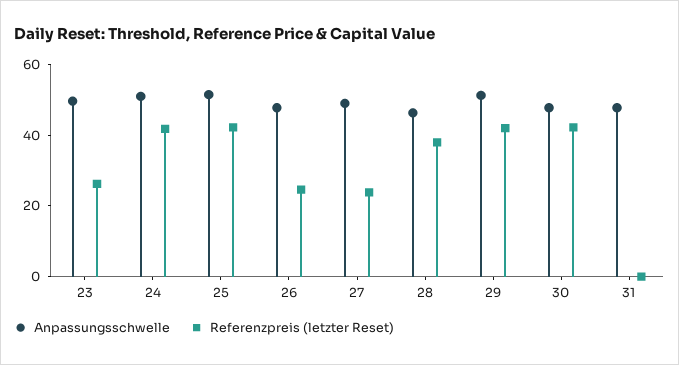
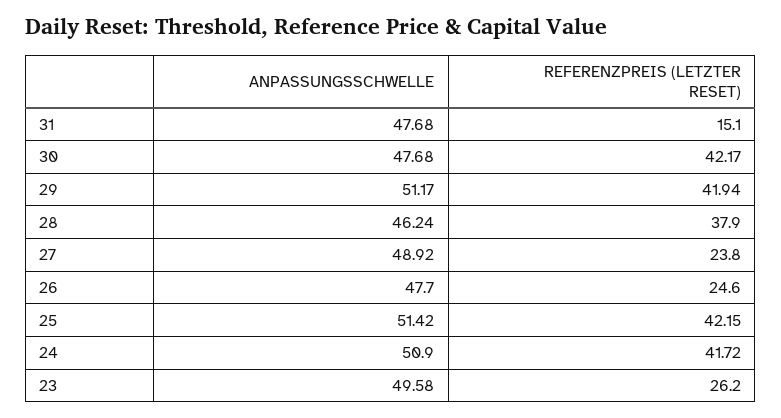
  {
    "Anpassungsschwelle": {
      "23": 49.58,
      "24": 50.9,
      "25": 51.42,
      "26": 47.7,
      "27": 48.92,
      "28": 46.24,
      "29": 51.17,
      "30": 47.68,
      "31": 47.68
    },
    "Referenzpreis (letzter Reset)": {
      "23": 26.2,
      "24": 41.72,
      "25": 42.15,
      "26": 24.6,
      "27": 23.8,
      "28": 37.9,
      "29": 41.94,
      "30": 42.17,
-     "31": 0
+     "31": 15.1
    }
  }

